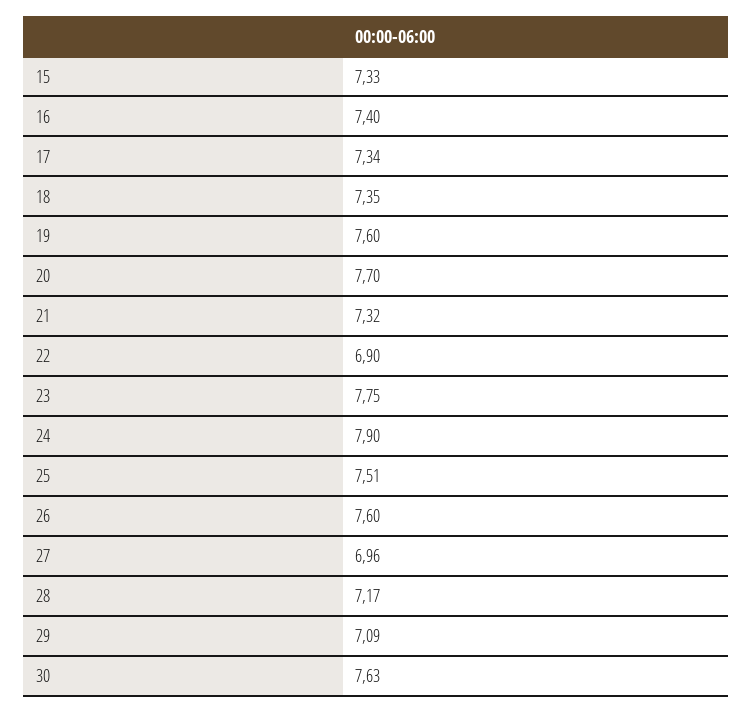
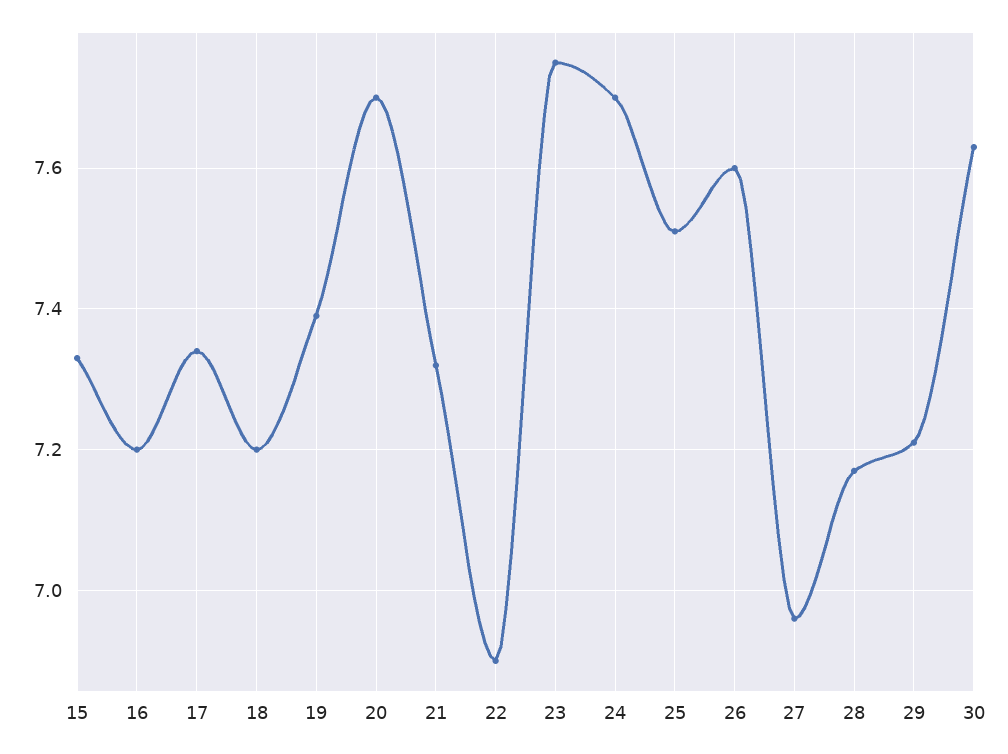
  {
    "15": 7.33,
-   "16": 7.4,
+   "16": 7.2,
    "17": 7.34,
-   "18": 7.35,
+   "18": 7.2,
-   "19": 7.6,
+   "19": 7.4,
    "20": 7.7,
    "21": 7.32,
    "22": 6.9,
    "23": 7.75,
-   "24": 7.9,
+   "24": 7.7,
    "25": 7.51,
    "26": 7.6,
    "27": 6.96,
    "28": 7.17,
-   "29": 7.09,
+   "29": 7.2,
    "30": 7.63
  }

